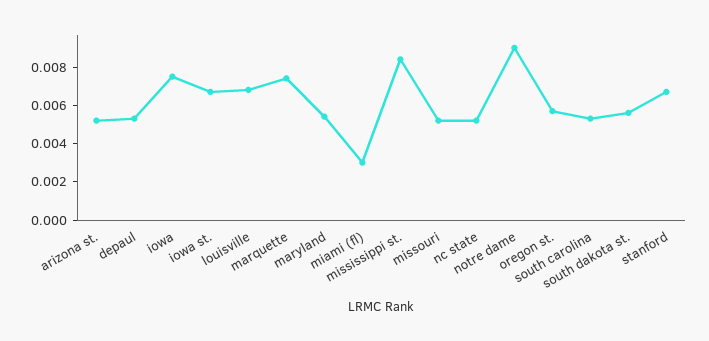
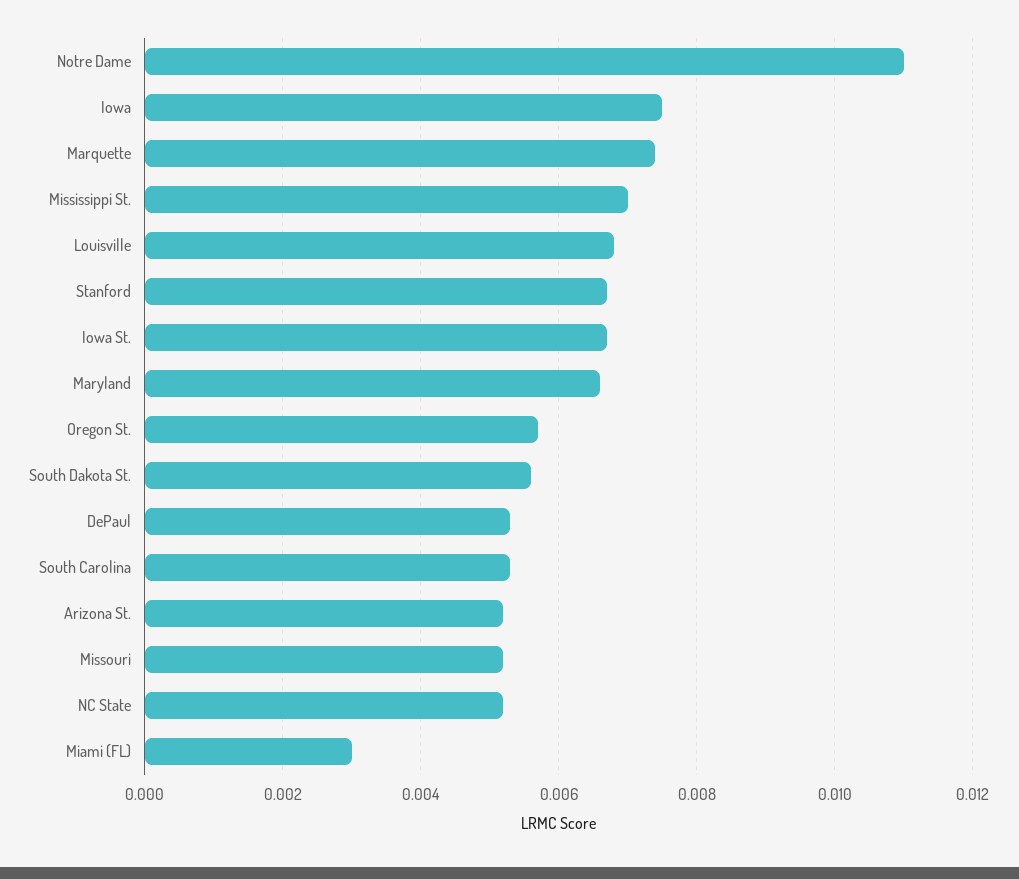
  {
    "arizona st.": 0.005,
    "depaul": 0.0055,
    "iowa": 0.0075,
    "iowa st.": 0.0065,
    "louisville": 0.007,
    "marquette": 0.0075,
-   "maryland": 0.0055,
+   "maryland": 0.0065,
    "miami (fl)": 0.003,
-   "mississippi st.": 0.0085,
+   "mississippi st.": 0.007,
    "missouri": 0.005,
    "nc state": 0.005,
-   "notre dame": 0.009,
+   "notre dame": 0.011,
    "oregon st.": 0.0055,
    "south carolina": 0.0055,
    "south dakota st.": 0.0055,
    "stanford": 0.0065
  }

